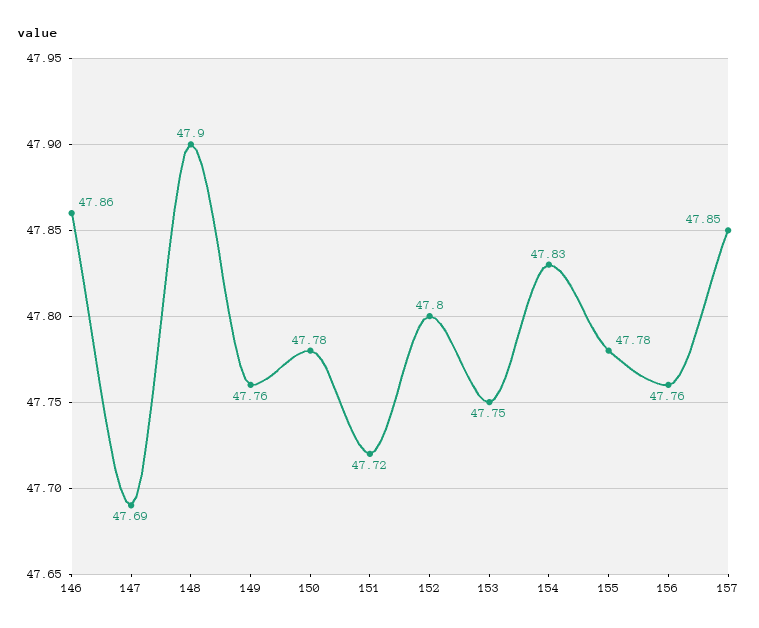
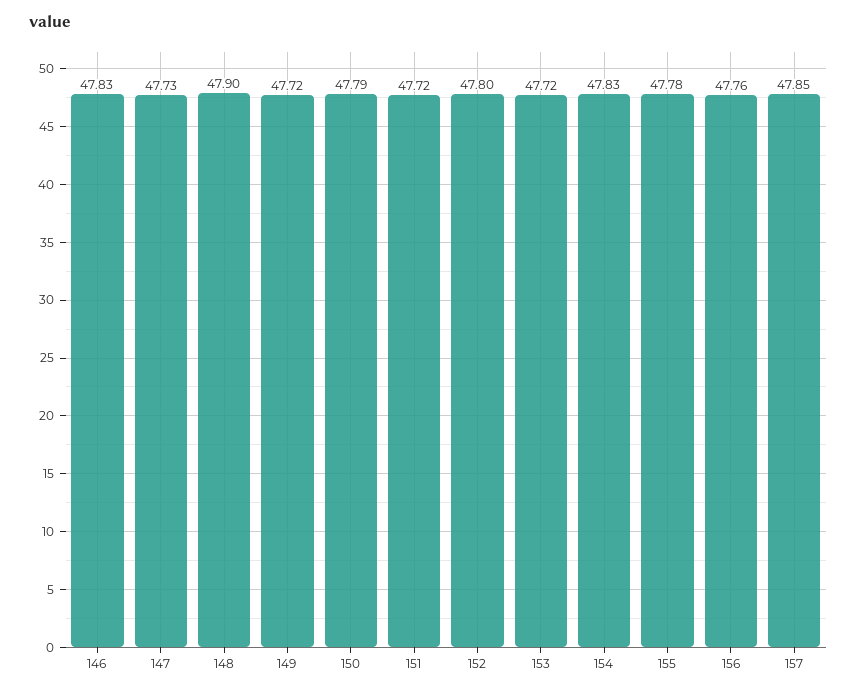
  {
-   "146": 47.86,
+   "146": 47.83,
-   "147": 47.69,
+   "147": 47.73,
    "148": 47.9,
-   "149": 47.76,
+   "149": 47.72,
-   "150": 47.78,
+   "150": 47.79,
    "151": 47.72,
    "152": 47.8,
-   "153": 47.75,
+   "153": 47.72,
    "154": 47.83,
    "155": 47.78,
    "156": 47.76,
    "157": 47.85
  }

